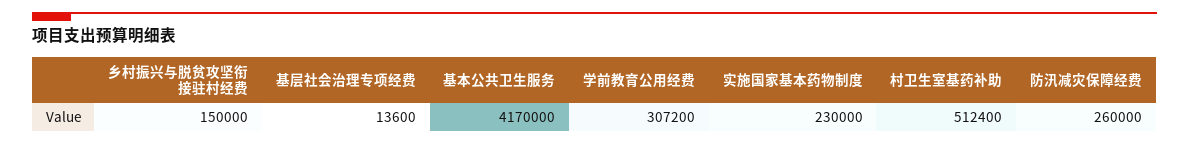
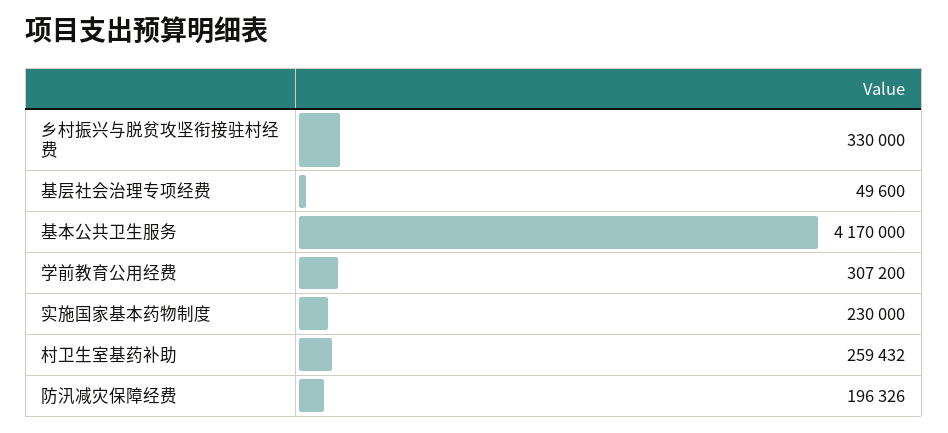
  {
-   "乡村振兴与脱贫攻坚衔接驻村经费": 150000,
+   "乡村振兴与脱贫攻坚衔接驻村经费": 330000,
-   "基层社会治理专项经费": 13600,
+   "基层社会治理专项经费": 49600,
    "基本公共卫生服务": 4170000,
    "学前教育公用经费": 307200,
    "实施国家基本药物制度": 230000,
-   "村卫生室基药补助": 512400,
+   "村卫生室基药补助": 259432,
-   "防汛减灾保障经费": 260000
+   "防汛减灾保障经费": 196326
  }

